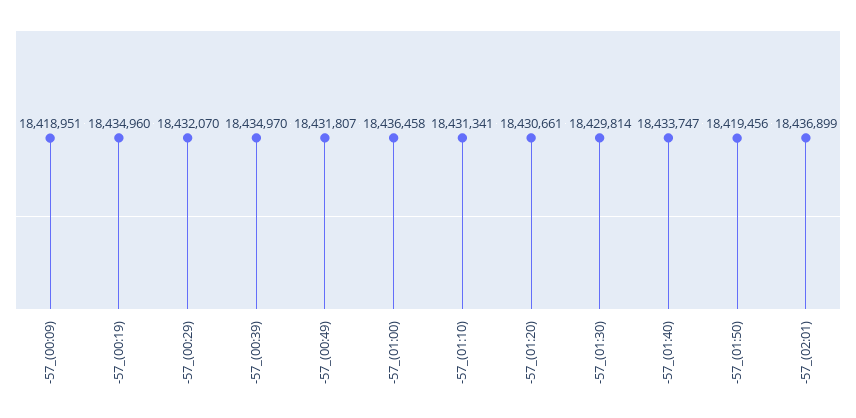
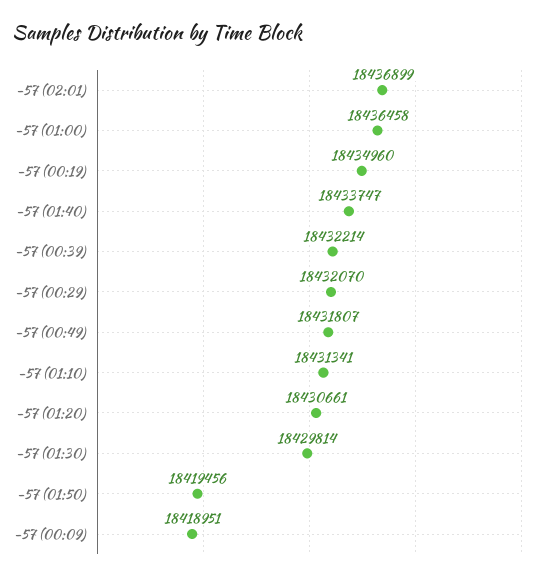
  {
    "-57_(00:09)": 18418951,
    "-57_(00:19)": 18434960,
    "-57_(00:29)": 18432070,
-   "-57_(00:39)": 18434970,
+   "-57_(00:39)": 18432214,
    "-57_(00:49)": 18431807,
    "-57_(01:00)": 18436458,
    "-57_(01:10)": 18431341,
    "-57_(01:20)": 18430661,
    "-57_(01:30)": 18429814,
    "-57_(01:40)": 18433747,
    "-57_(01:50)": 18419456,
    "-57_(02:01)": 18436899
  }

